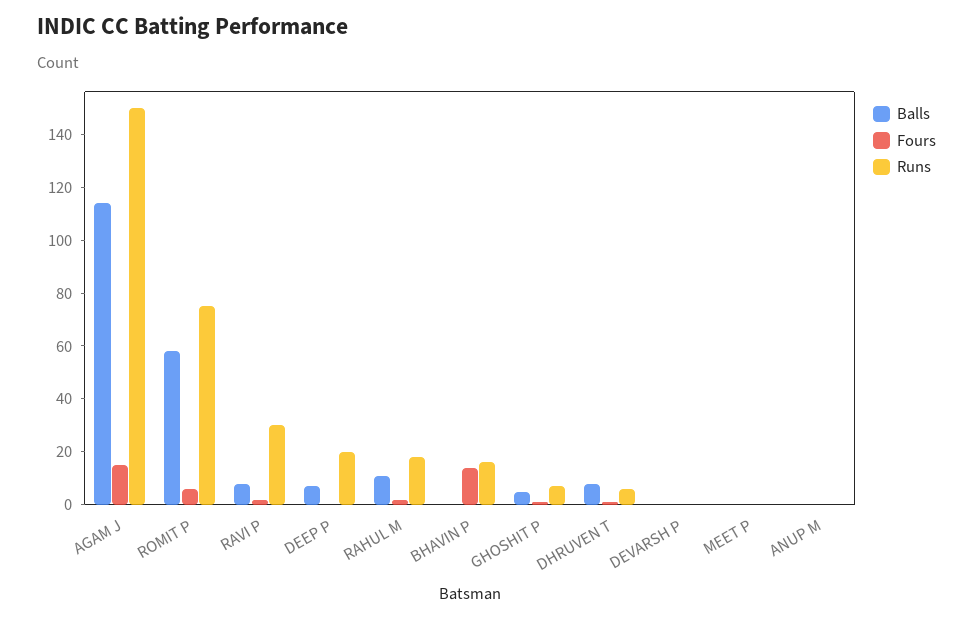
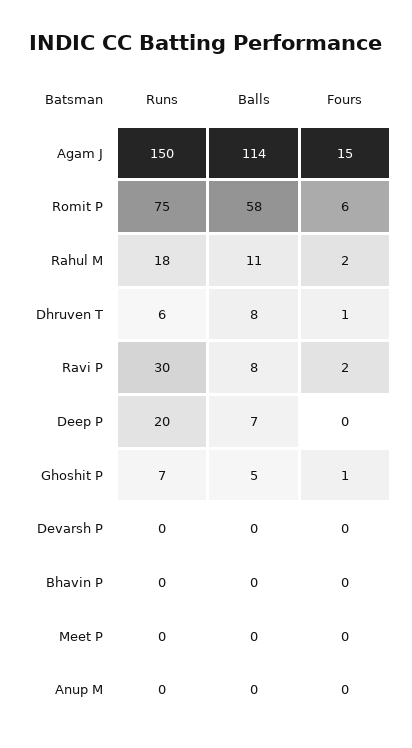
  {
    "Balls": {
      "AGAM J": 114,
      "ROMIT P": 58,
      "RAVI P": 8,
      "DEEP P": 7,
      "RAHUL M": 11,
      "BHAVIN P": 0,
      "GHOSHIT P": 5,
      "DHRUVEN T": 8,
      "DEVARSH P": 0,
      "MEET P": 0,
      "ANUP M": 0
    },
    "Fours": {
      "AGAM J": 15,
      "ROMIT P": 6,
      "RAVI P": 2,
      "DEEP P": 0,
      "RAHUL M": 2,
-     "BHAVIN P": 15,
+     "BHAVIN P": 0,
      "GHOSHIT P": 1,
      "DHRUVEN T": 1,
      "DEVARSH P": 0,
      "MEET P": 0,
      "ANUP M": 0
    },
    "Runs": {
      "AGAM J": 150,
      "ROMIT P": 75,
      "RAVI P": 30,
      "DEEP P": 20,
      "RAHUL M": 18,
-     "BHAVIN P": 15,
+     "BHAVIN P": 0,
      "GHOSHIT P": 7,
      "DHRUVEN T": 6,
      "DEVARSH P": 0,
      "MEET P": 0,
      "ANUP M": 0
    }
  }

